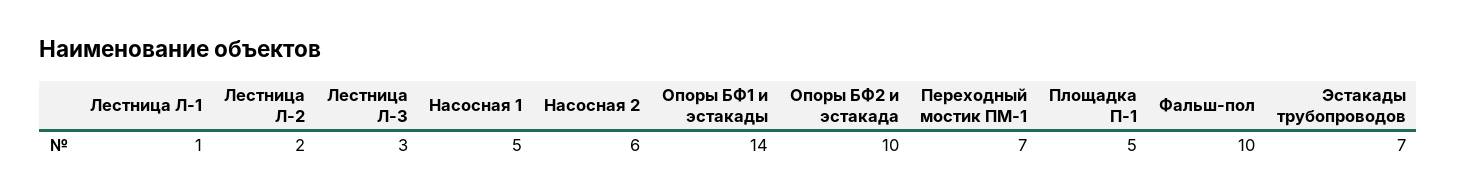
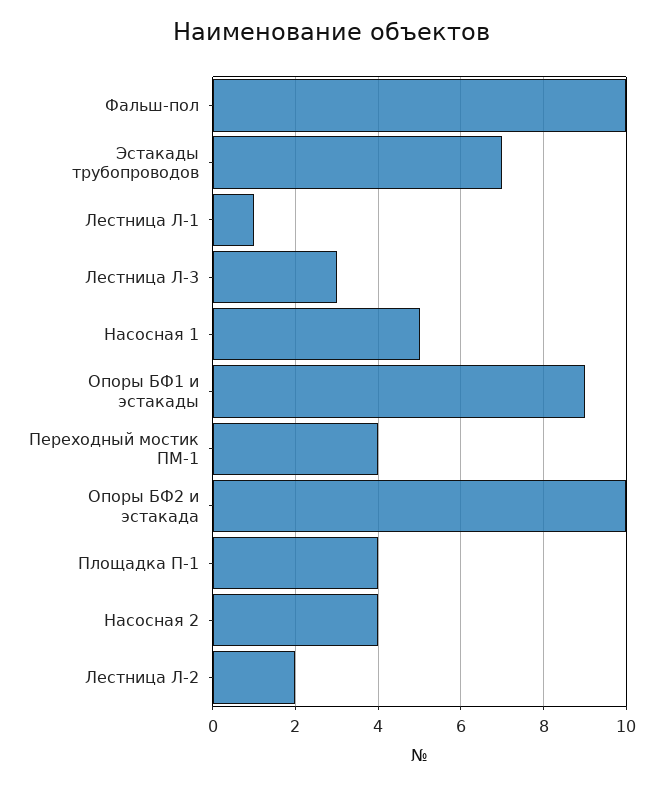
  {
    "Лестница Л-1": 1,
    "Лестница Л-2": 2,
    "Лестница Л-3": 3,
    "Насосная 1": 5,
-   "Насосная 2": 6,
+   "Насосная 2": 4,
-   "Опоры БФ1 и эстакады": 14,
+   "Опоры БФ1 и эстакады": 9,
    "Опоры БФ2 и эстакада": 10,
-   "Переходный мостик ПМ-1": 7,
+   "Переходный мостик ПМ-1": 4,
-   "Площадка П-1": 5,
+   "Площадка П-1": 4,
    "Фальш-пол": 10,
    "Эстакады трубопроводов": 7
  }

